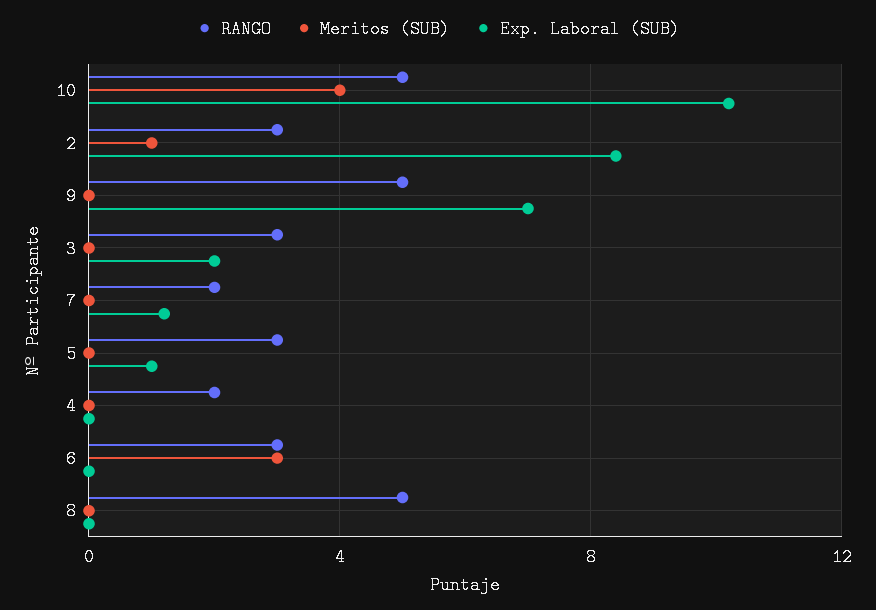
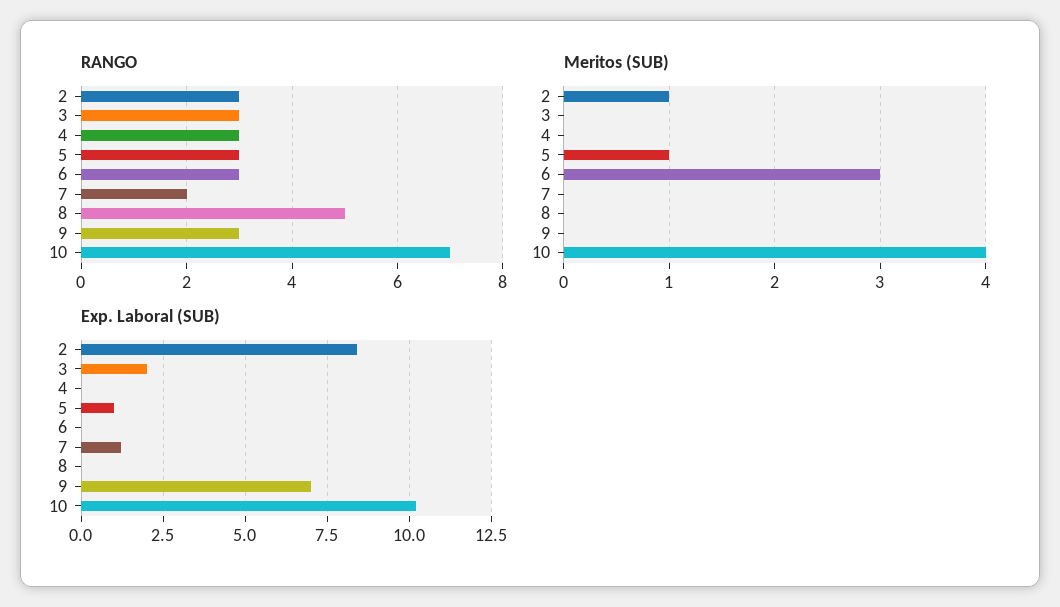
  {
    "RANGO": {
-     "10": 5,
+     "10": 7,
      "2": 3,
-     "9": 5,
+     "9": 3,
      "3": 3,
      "7": 2,
      "5": 3,
-     "4": 2,
+     "4": 3,
      "6": 3,
      "8": 5
    },
    "Meritos (SUB)": {
      "10": 4,
      "2": 1,
      "9": 0,
      "3": 0,
      "7": 0,
-     "5": 0,
+     "5": 1,
      "4": 0,
      "6": 3,
      "8": 0
    },
    "Exp. Laboral (SUB)": {
      "10": 10,
      "2": 8.5,
      "9": 7,
      "3": 2,
      "7": 1,
      "5": 1,
      "4": 0,
      "6": 0,
      "8": 0
    }
  }

